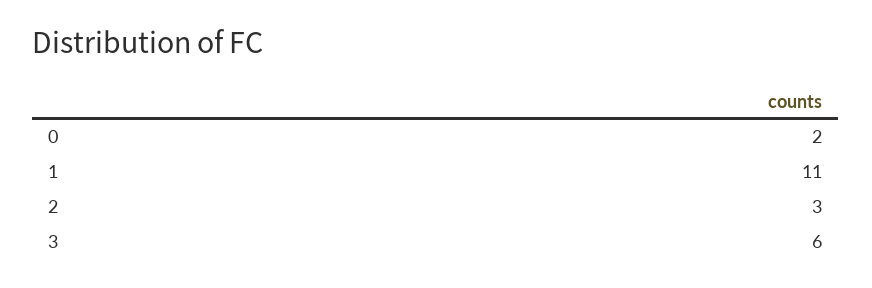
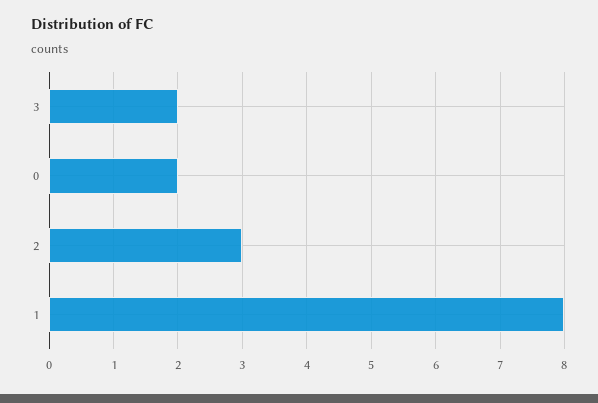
  {
    "0": 2,
-   "1": 11,
+   "1": 8,
    "2": 3,
-   "3": 6
+   "3": 2
  }

